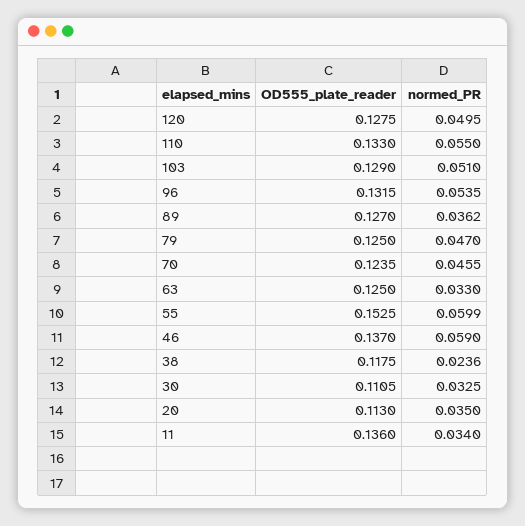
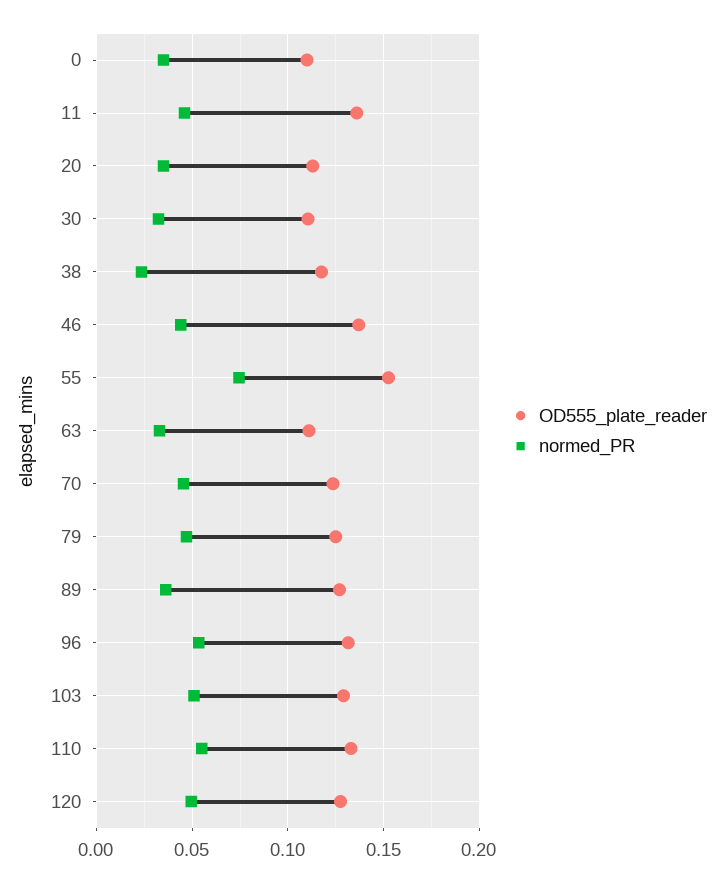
  {
    "OD555_plate_reader": {
      "120": 0.1275,
      "110": 0.133,
      "103": 0.129,
      "96": 0.1315,
      "89": 0.127,
      "79": 0.125,
      "70": 0.1235,
-     "63": 0.125,
+     "63": 0.11,
      "55": 0.1525,
      "46": 0.137,
      "38": 0.1175,
      "30": 0.1105,
      "20": 0.113,
-     "11": 0.136
+     "11": 0.136,
+     "0": 0.11
    },
    "normed_PR": {
      "120": 0.0495,
      "110": 0.055,
      "103": 0.051,
      "96": 0.0535,
      "89": 0.0362,
      "79": 0.047,
      "70": 0.0455,
      "63": 0.033,
-     "55": 0.0599,
+     "55": 0.075,
-     "46": 0.059,
+     "46": 0.045,
      "38": 0.0236,
      "30": 0.0325,
      "20": 0.035,
-     "11": 0.034
+     "11": 0.045,
+     "0": 0.035
    }
  }

